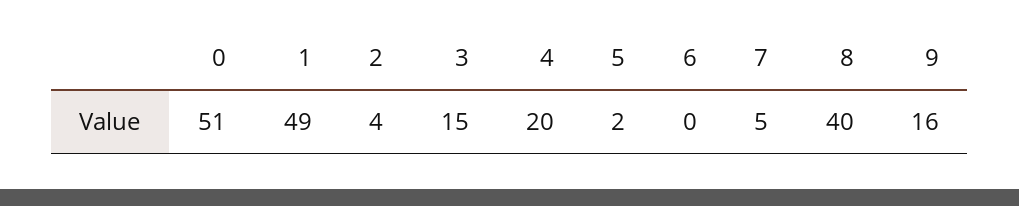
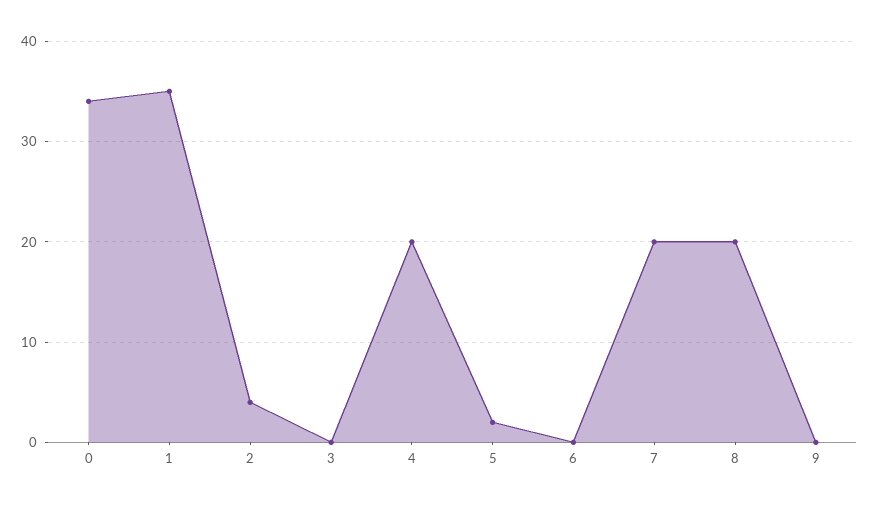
  {
-   "0": 51,
+   "0": 34,
-   "1": 49,
+   "1": 35,
    "2": 4,
-   "3": 15,
+   "3": 0,
    "4": 20,
    "5": 2,
    "6": 0,
-   "7": 5,
+   "7": 20,
-   "8": 40,
+   "8": 20,
-   "9": 16
+   "9": 0
  }

